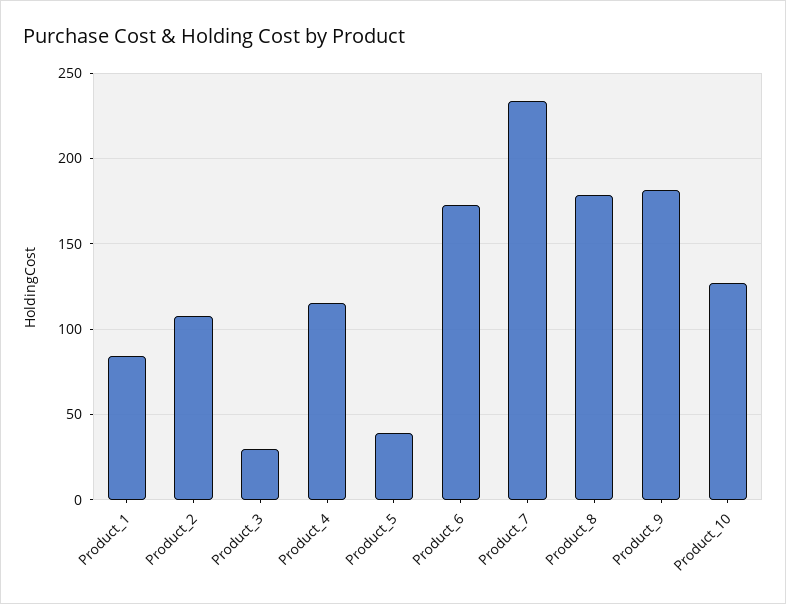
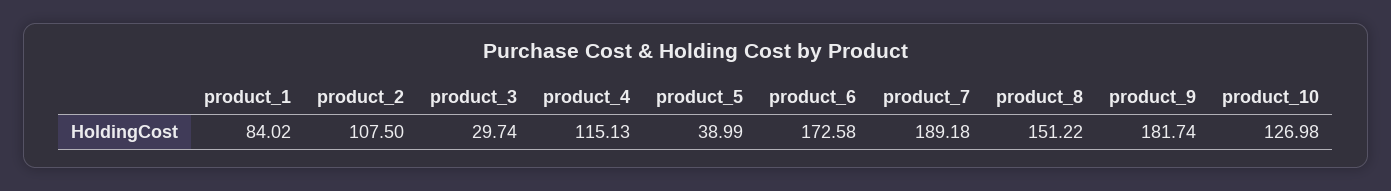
  {
    "Product_1": 84.02,
    "Product_2": 107.5,
    "Product_3": 29.74,
    "Product_4": 115.13,
    "Product_5": 38.99,
    "Product_6": 172.58,
-   "Product_7": 235,
+   "Product_7": 189.18,
-   "Product_8": 180,
+   "Product_8": 151.22,
    "Product_9": 181.74,
    "Product_10": 126.98
  }

